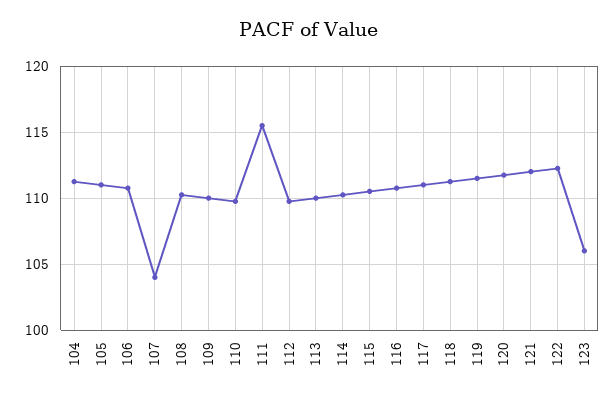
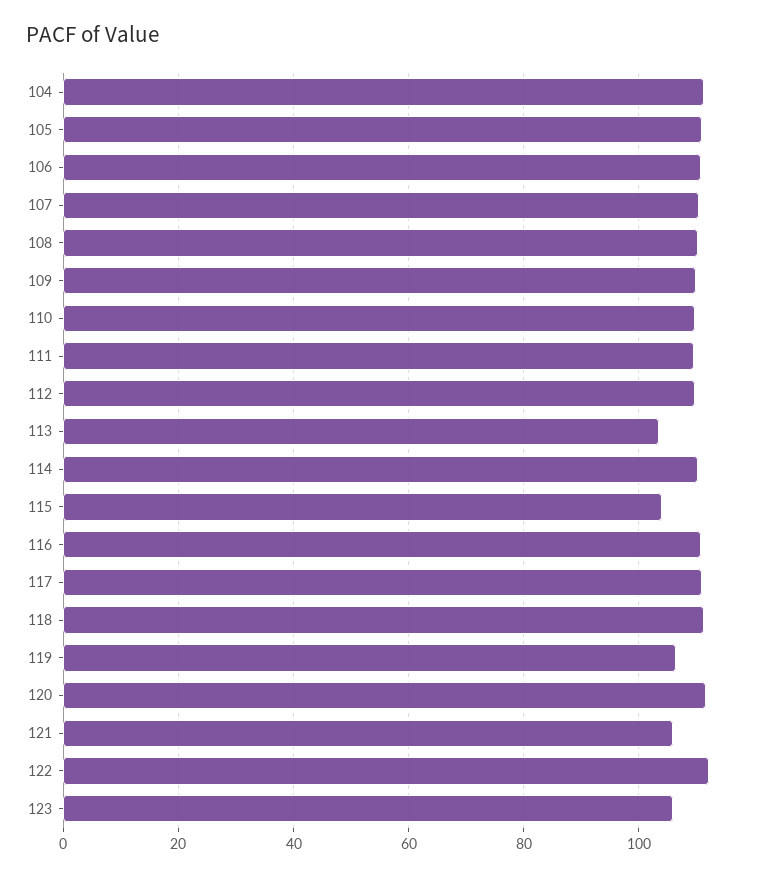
  {
    "104": 111.5,
    "105": 111,
    "106": 111,
-   "107": 104,
+   "107": 110,
    "108": 110.5,
    "109": 110,
    "110": 110,
-   "111": 115.5,
+   "111": 110,
    "112": 110,
-   "113": 110,
+   "113": 104,
    "114": 110.5,
-   "115": 110.5,
+   "115": 104,
    "116": 111,
    "117": 111,
    "118": 111.5,
-   "119": 111.5,
+   "119": 106,
    "120": 112,
-   "121": 112,
+   "121": 106,
    "122": 112.5,
    "123": 106
  }

